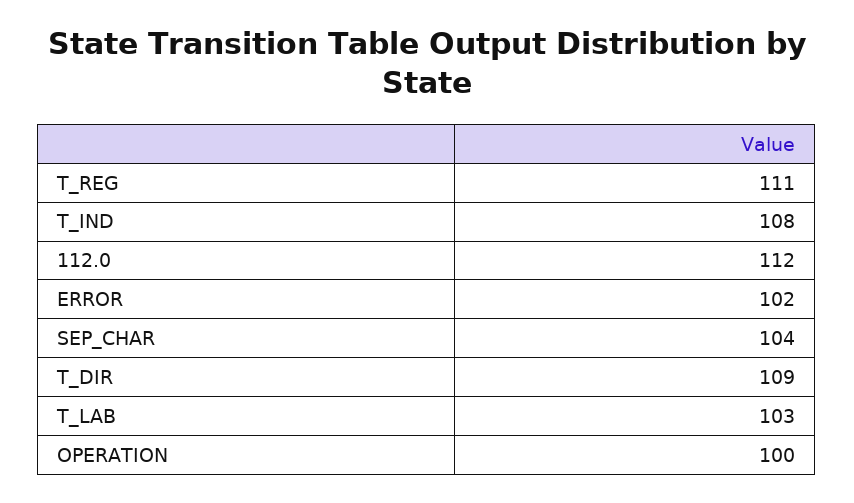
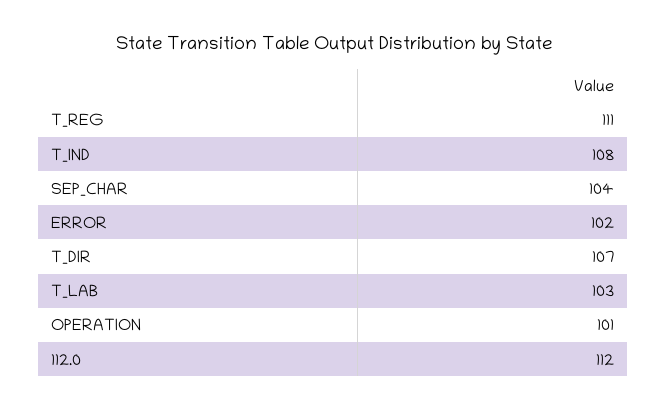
  {
    "T_REG": 111,
    "T_IND": 108,
    "112.0": 112,
    "ERROR": 102,
    "SEP_CHAR": 104,
-   "T_DIR": 109,
+   "T_DIR": 107,
    "T_LAB": 103,
-   "OPERATION": 100
+   "OPERATION": 101
  }

